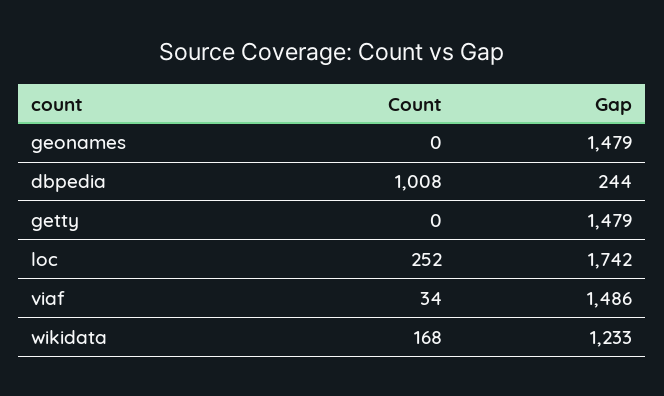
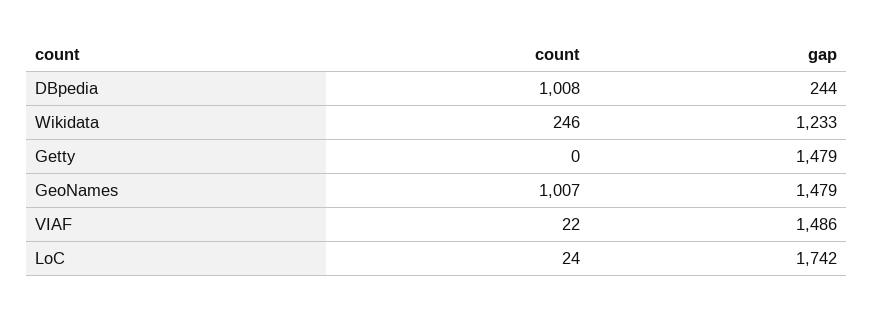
  {
    "Count": {
-     "geonames": 0,
+     "geonames": 1007,
      "dbpedia": 1008,
      "getty": 0,
-     "loc": 252,
+     "loc": 24,
-     "viaf": 34,
+     "viaf": 22,
-     "wikidata": 168
+     "wikidata": 246
    },
    "Gap": {
      "geonames": 1479,
      "dbpedia": 244,
      "getty": 1479,
      "loc": 1742,
      "viaf": 1486,
      "wikidata": 1233
    }
  }

